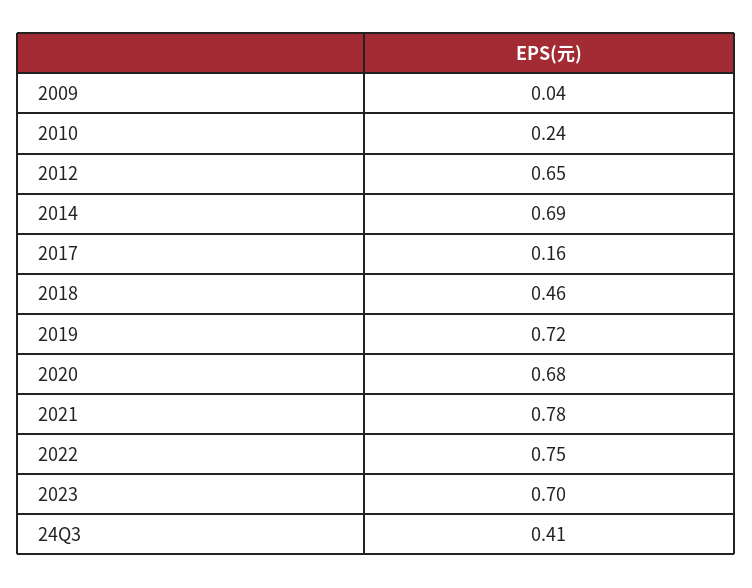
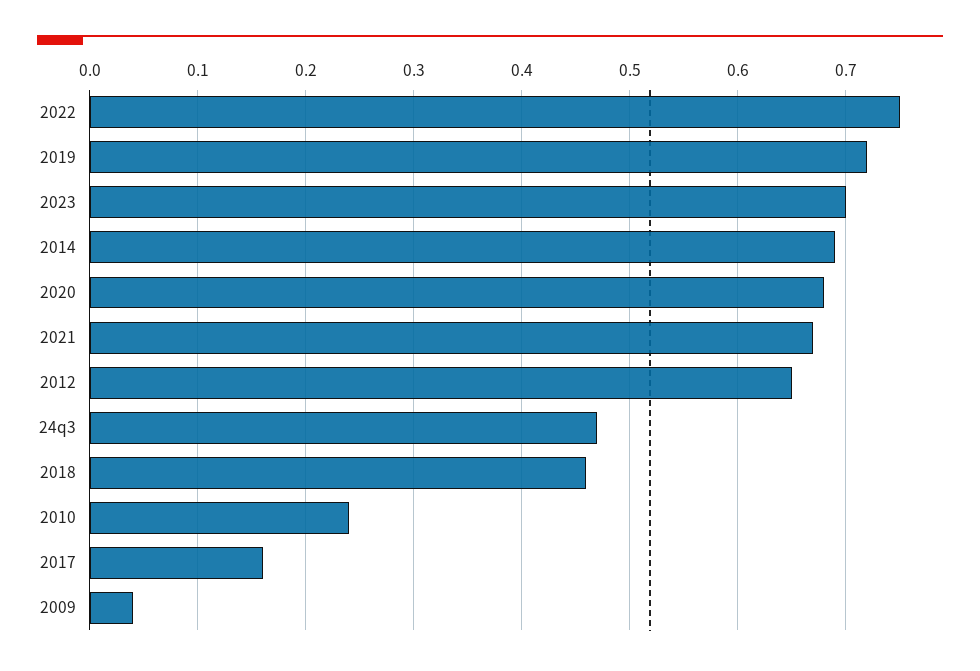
  {
    "2009": 0.04,
    "2010": 0.24,
    "2012": 0.65,
    "2014": 0.69,
    "2017": 0.16,
    "2018": 0.46,
    "2019": 0.72,
    "2020": 0.68,
-   "2021": 0.78,
+   "2021": 0.67,
    "2022": 0.75,
    "2023": 0.7,
-   "24Q3": 0.41
+   "24Q3": 0.47
  }

